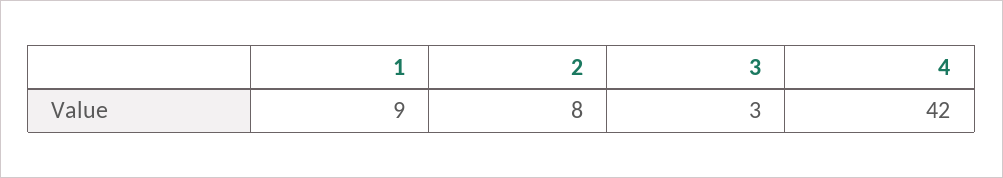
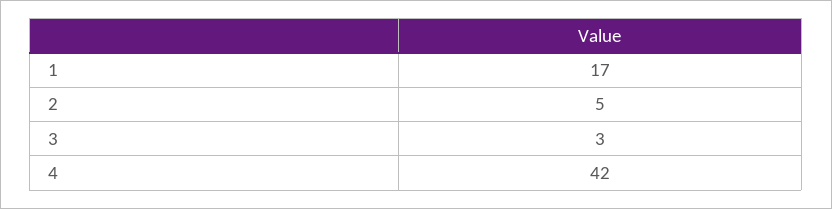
  {
-   "1": 9,
+   "1": 17,
-   "2": 8,
+   "2": 5,
    "3": 3,
    "4": 42
  }

